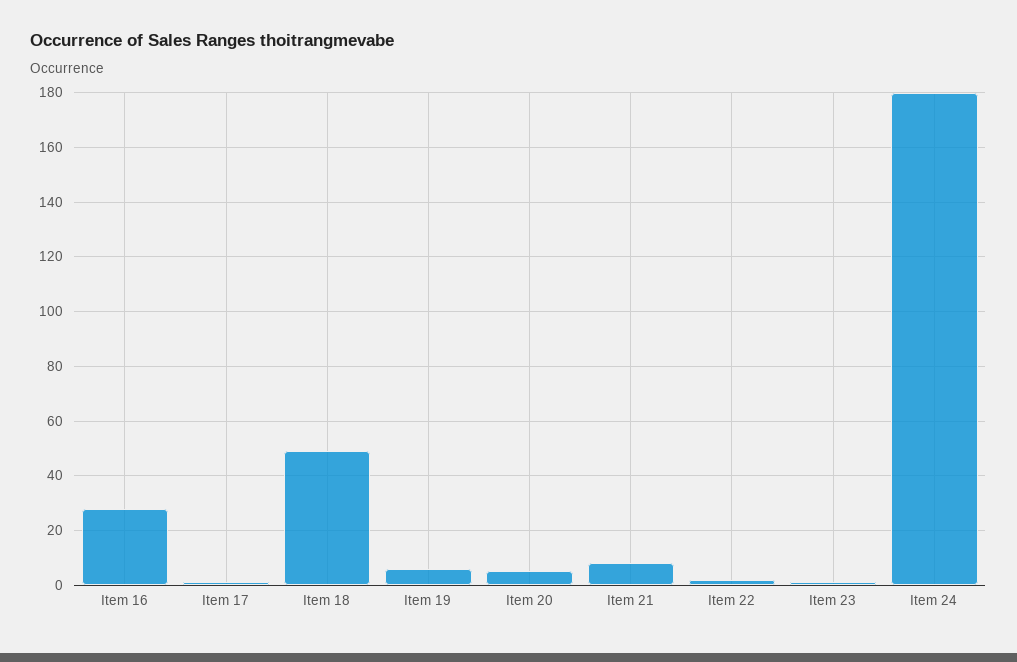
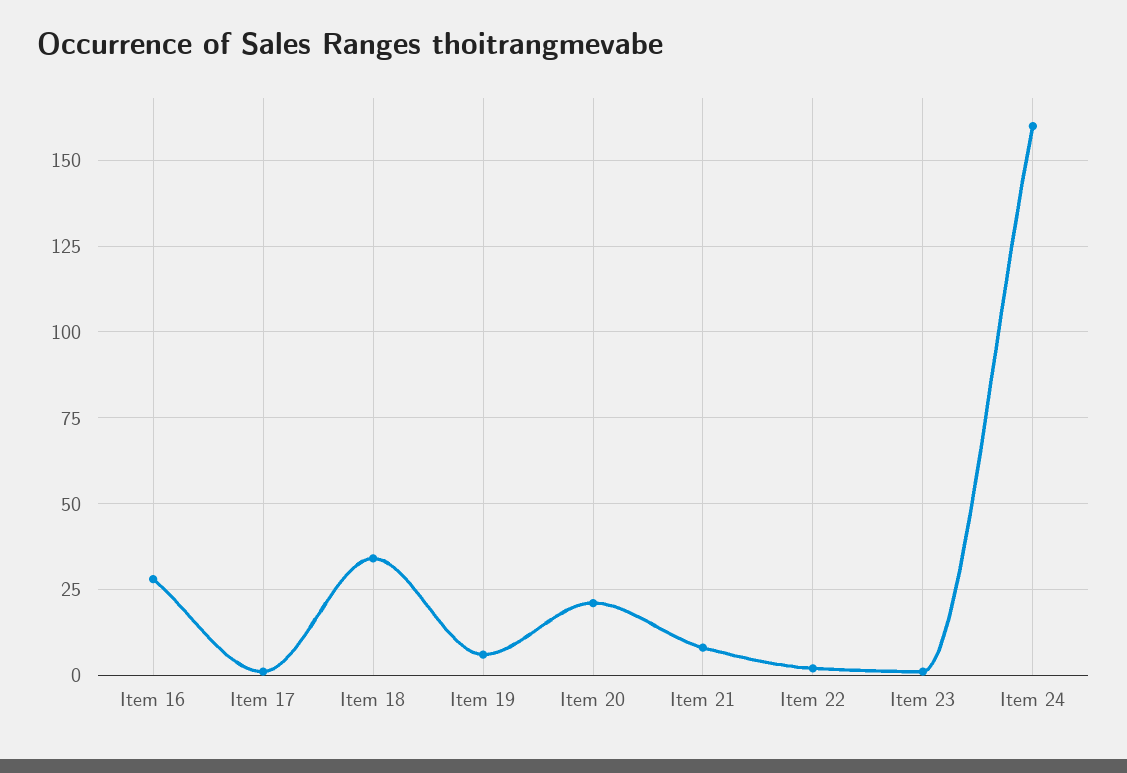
  {
    "Item 16": 30,
    "Item 17": 0,
-   "Item 18": 50,
+   "Item 18": 35,
    "Item 19": 5,
-   "Item 20": 5,
+   "Item 20": 20,
    "Item 21": 10,
    "Item 22": 0,
    "Item 23": 0,
-   "Item 24": 180
+   "Item 24": 160
  }

